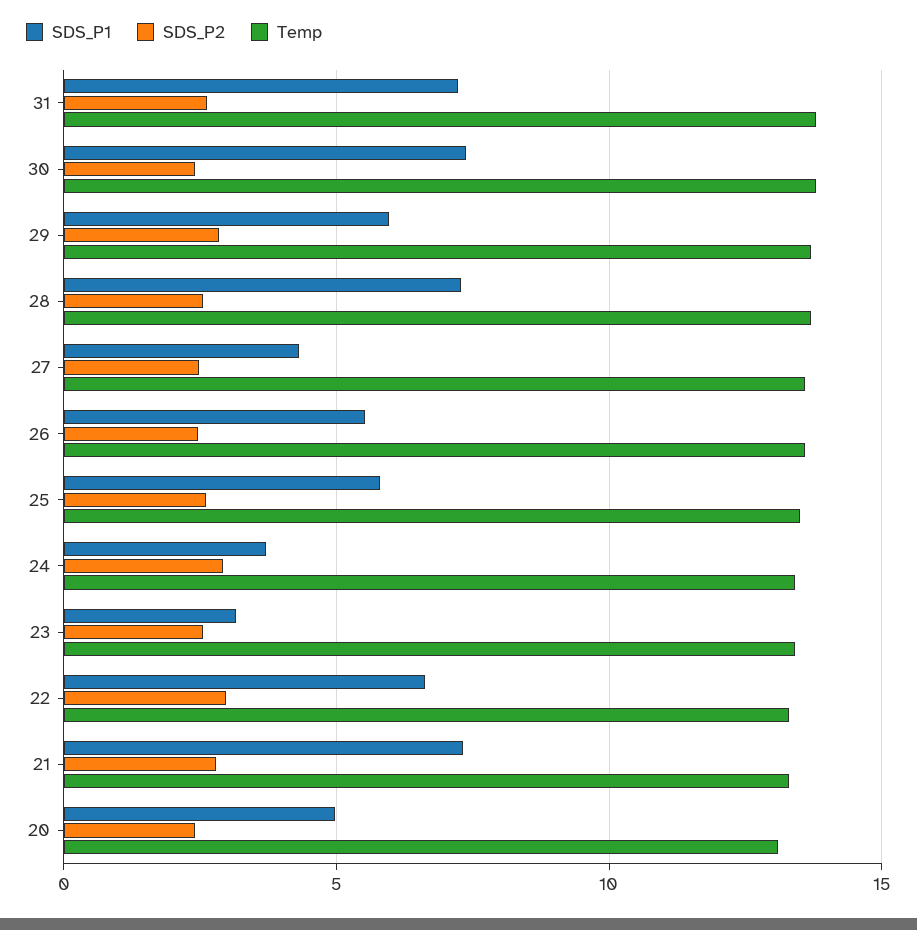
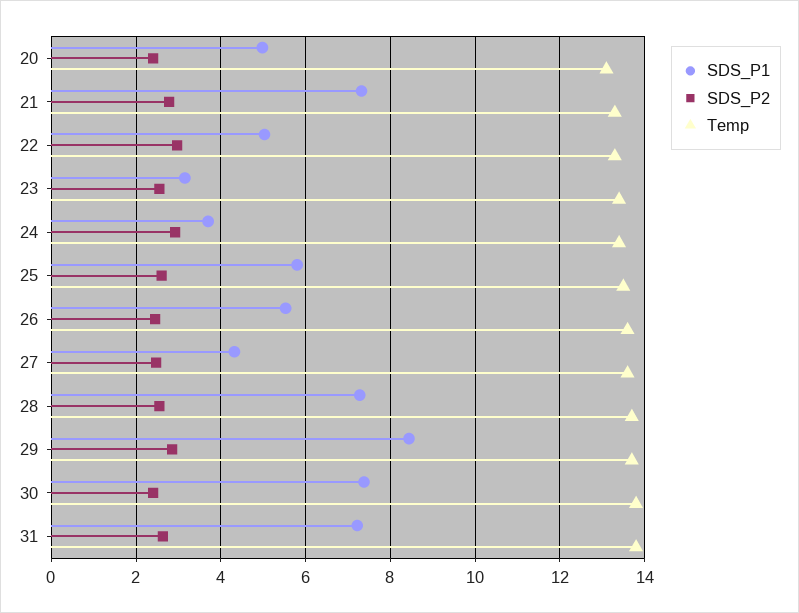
  {
    "SDS_P1": {
      "31": 7.2,
      "30": 7.4,
-     "29": 6,
+     "29": 8.4,
      "28": 7.2,
      "27": 4.4,
      "26": 5.6,
      "25": 5.8,
      "24": 3.8,
      "23": 3.2,
-     "22": 6.5,
+     "22": 5,
      "21": 7.4,
      "20": 5
    },
    "SDS_P2": {
      "31": 2.6,
      "30": 2.4,
      "29": 2.8,
      "28": 2.6,
      "27": 2.4,
      "26": 2.4,
      "25": 2.6,
      "24": 3,
      "23": 2.6,
      "22": 3,
      "21": 2.8,
      "20": 2.4
    },
    "Temp": {
      "31": 13.8,
      "30": 13.8,
      "29": 13.8,
      "28": 13.8,
      "27": 13.6,
      "26": 13.6,
      "25": 13.6,
      "24": 13.4,
      "23": 13.4,
      "22": 13.4,
      "21": 13.4,
      "20": 13.2
    }
  }

